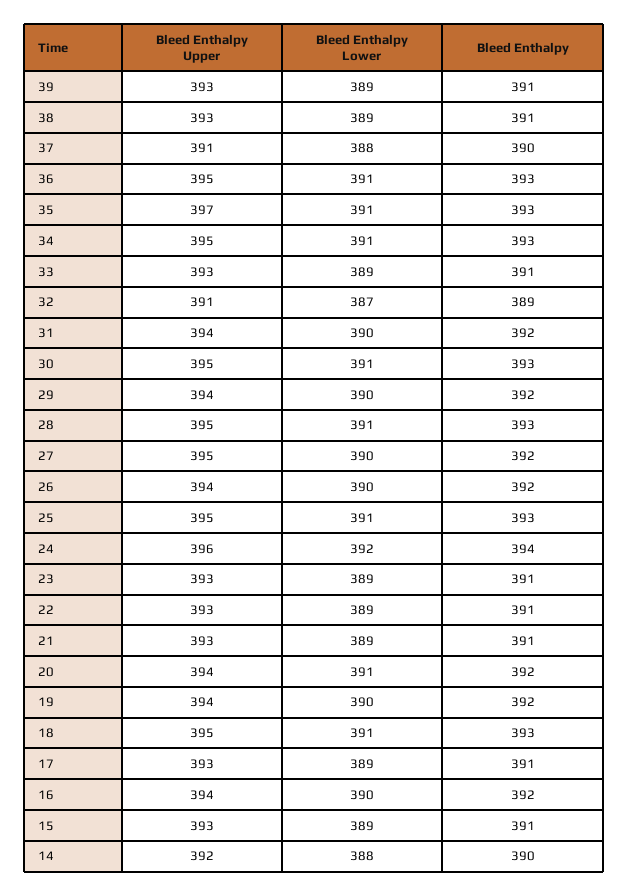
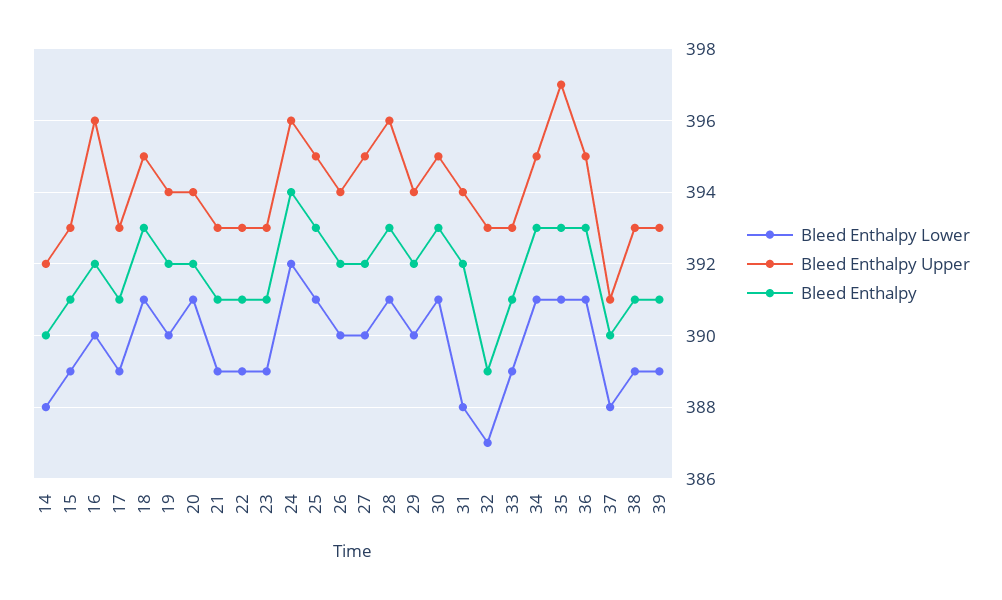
  {
    "Bleed Enthalpy Upper": {
      "39": 393,
      "38": 393,
      "37": 391,
      "36": 395,
      "35": 397,
      "34": 395,
      "33": 393,
-     "32": 391,
+     "32": 393,
      "31": 394,
      "30": 395,
      "29": 394,
-     "28": 395,
+     "28": 396,
      "27": 395,
      "26": 394,
      "25": 395,
      "24": 396,
      "23": 393,
      "22": 393,
      "21": 393,
      "20": 394,
      "19": 394,
      "18": 395,
      "17": 393,
-     "16": 394,
+     "16": 396,
      "15": 393,
      "14": 392
    },
    "Bleed Enthalpy Lower": {
      "39": 389,
      "38": 389,
      "37": 388,
      "36": 391,
      "35": 391,
      "34": 391,
      "33": 389,
      "32": 387,
-     "31": 390,
+     "31": 388,
      "30": 391,
      "29": 390,
      "28": 391,
      "27": 390,
      "26": 390,
      "25": 391,
      "24": 392,
      "23": 389,
      "22": 389,
      "21": 389,
      "20": 391,
      "19": 390,
      "18": 391,
      "17": 389,
      "16": 390,
      "15": 389,
      "14": 388
    },
    "Bleed Enthalpy": {
      "39": 391,
      "38": 391,
      "37": 390,
      "36": 393,
      "35": 393,
      "34": 393,
      "33": 391,
      "32": 389,
      "31": 392,
      "30": 393,
      "29": 392,
      "28": 393,
      "27": 392,
      "26": 392,
      "25": 393,
      "24": 394,
      "23": 391,
      "22": 391,
      "21": 391,
      "20": 392,
      "19": 392,
      "18": 393,
      "17": 391,
      "16": 392,
      "15": 391,
      "14": 390
    }
  }

